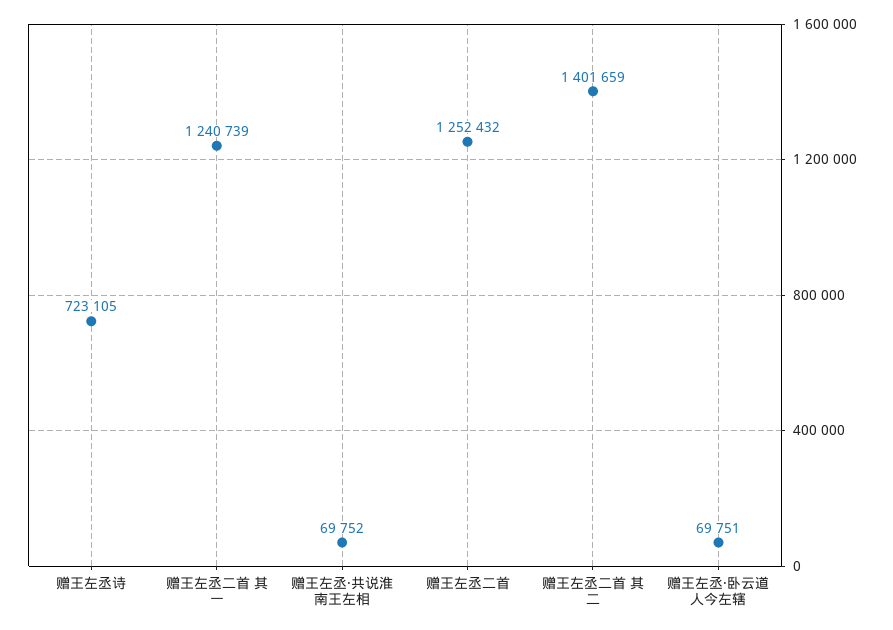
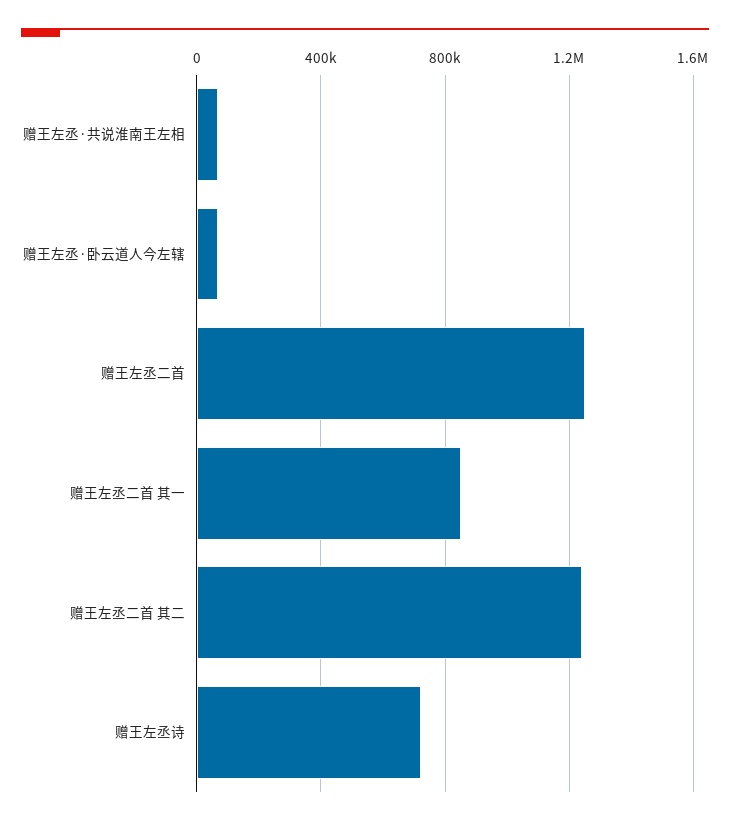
  {
    "赠王左丞诗": 723105,
-   "赠王左丞二首 其一": 1240739,
+   "赠王左丞二首 其一": 850000,
    "赠王左丞·共说淮南王左相": 69752,
    "赠王左丞二首": 1252432,
-   "赠王左丞二首 其二": 1401659,
+   "赠王左丞二首 其二": 1250000,
    "赠王左丞·卧云道人今左辖": 69751
  }

